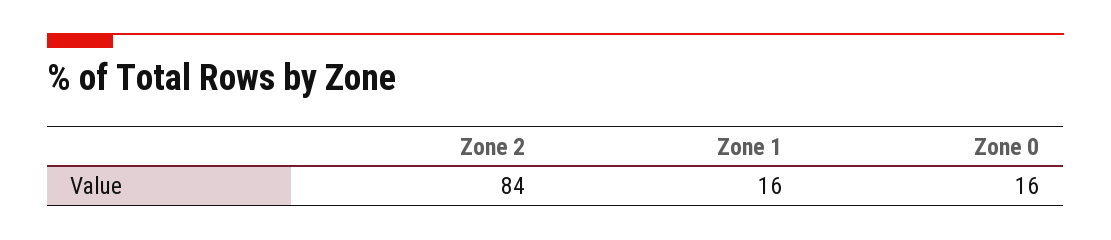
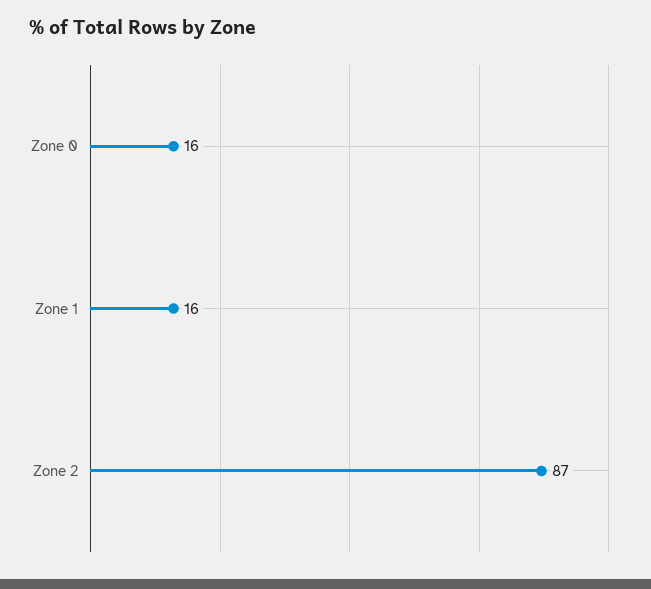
  {
-   "Zone 2": 84,
+   "Zone 2": 87,
    "Zone 1": 16,
    "Zone 0": 16
  }

